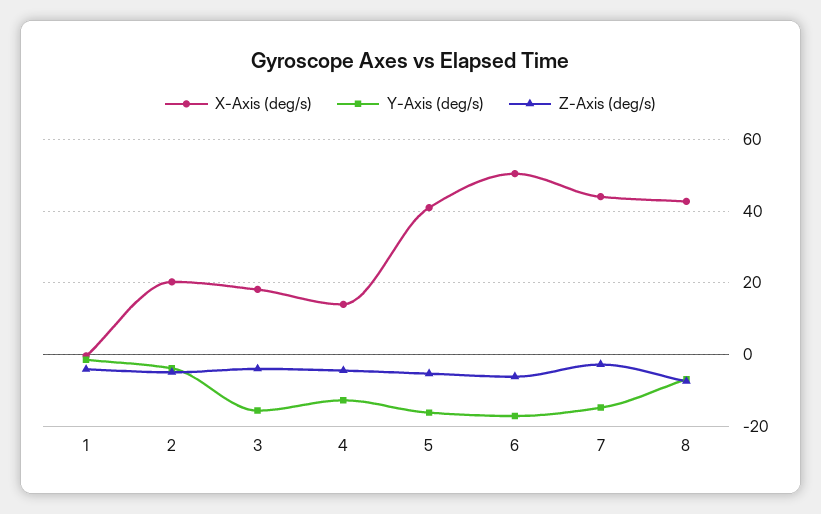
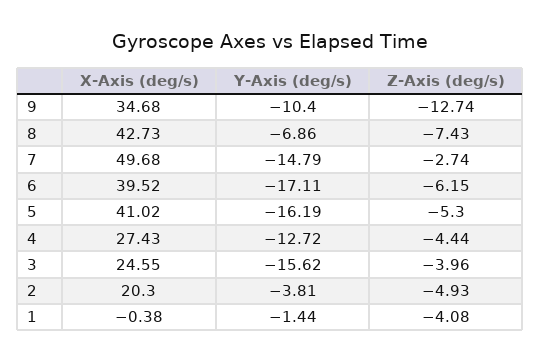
  {
    "X-Axis (deg/s)": {
      "1": -0.38,
      "2": 20.3,
-     "3": 18,
+     "3": 24.55,
-     "4": 14,
+     "4": 27.43,
      "5": 41.02,
-     "6": 50,
+     "6": 39.52,
-     "7": 44,
+     "7": 49.68,
-     "8": 42.73
+     "8": 42.73,
+     "9": 34.68
    },
    "Y-Axis (deg/s)": {
      "1": -1.44,
      "2": -3.81,
      "3": -15.62,
      "4": -12.72,
      "5": -16.19,
      "6": -17.11,
      "7": -14.79,
-     "8": -6.86
+     "8": -6.86,
+     "9": -10.4
    },
    "Z-Axis (deg/s)": {
      "1": -4.08,
      "2": -4.93,
      "3": -3.96,
      "4": -4.44,
      "5": -5.3,
      "6": -6.15,
      "7": -2.74,
-     "8": -7.43
+     "8": -7.43,
+     "9": -12.74
    }
  }

